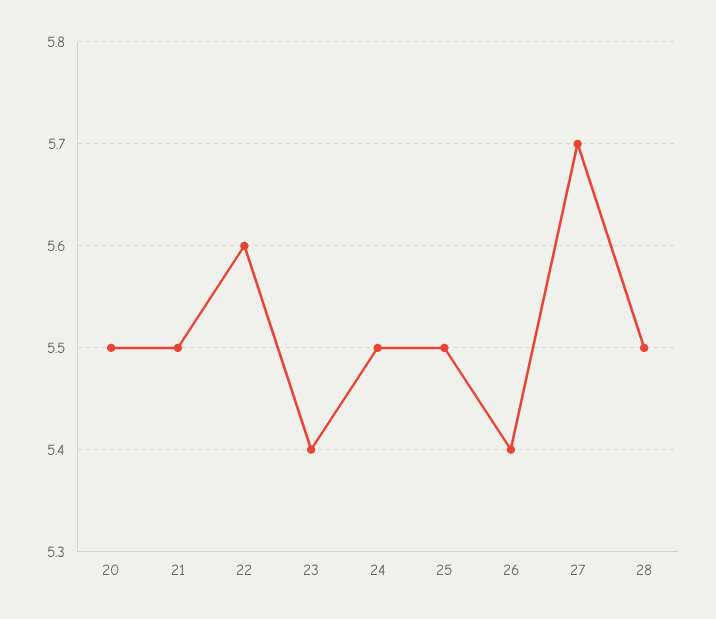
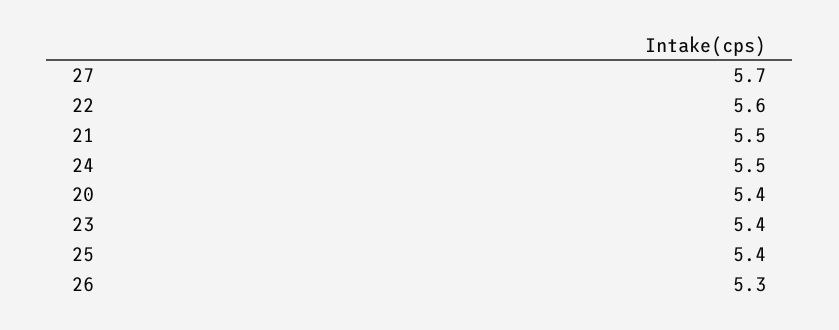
  {
-   "20": 5.5,
+   "20": 5.4,
    "21": 5.5,
    "22": 5.6,
    "23": 5.4,
    "24": 5.5,
-   "25": 5.5,
+   "25": 5.4,
-   "26": 5.4,
+   "26": 5.3,
-   "27": 5.7,
+   "27": 5.7
-   "28": 5.5
  }

